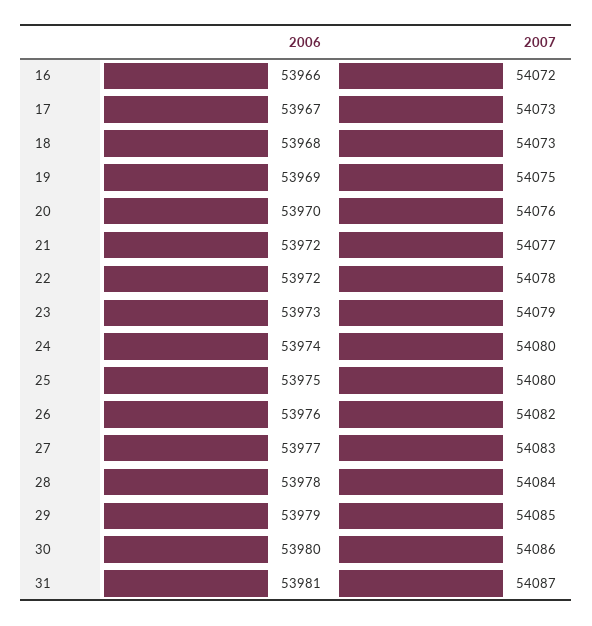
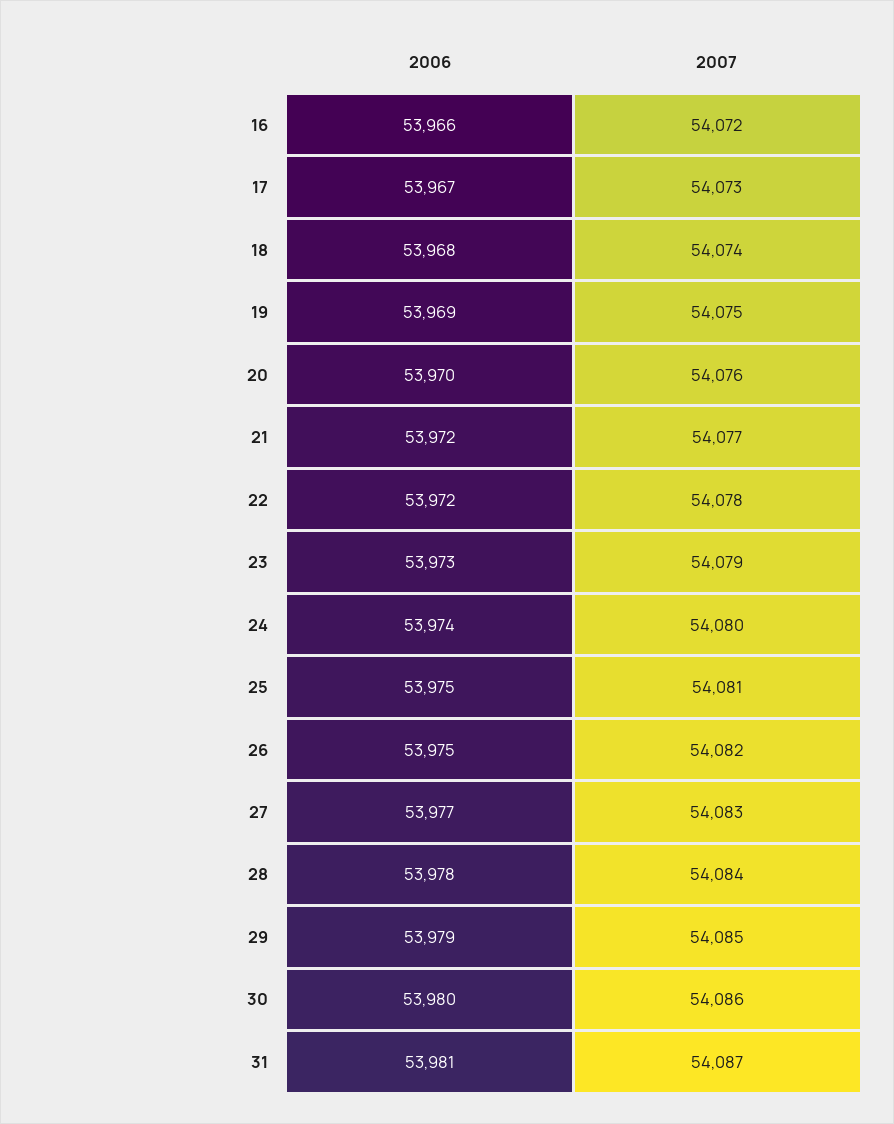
  {
    "2006": {
      "16": 53966,
      "17": 53967,
      "18": 53968,
      "19": 53969,
      "20": 53970,
      "21": 53972,
      "22": 53972,
      "23": 53973,
      "24": 53974,
      "25": 53975,
-     "26": 53976,
+     "26": 53975,
      "27": 53977,
      "28": 53978,
      "29": 53979,
      "30": 53980,
      "31": 53981
    },
    "2007": {
      "16": 54072,
      "17": 54073,
-     "18": 54073,
+     "18": 54074,
      "19": 54075,
      "20": 54076,
      "21": 54077,
      "22": 54078,
      "23": 54079,
      "24": 54080,
-     "25": 54080,
+     "25": 54081,
      "26": 54082,
      "27": 54083,
      "28": 54084,
      "29": 54085,
      "30": 54086,
      "31": 54087
    }
  }

